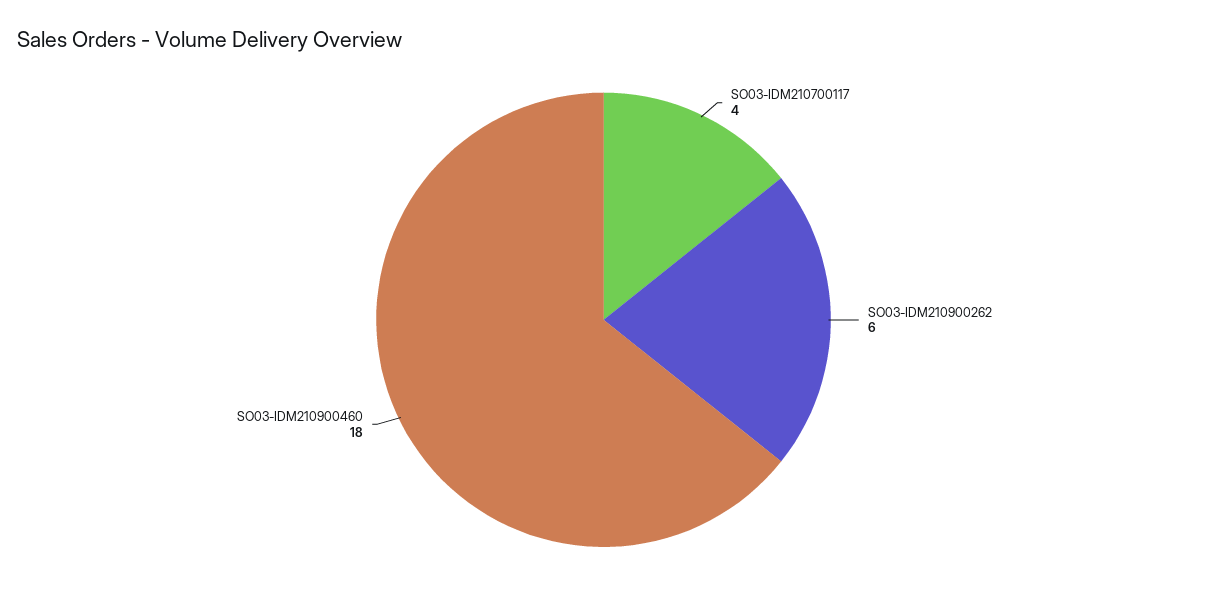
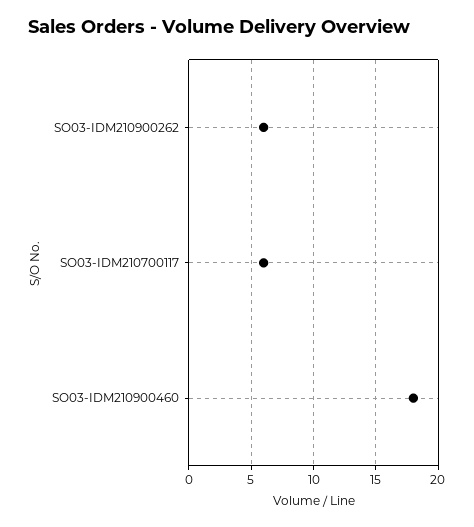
  {
-   "SO03-IDM210700117": 4,
+   "SO03-IDM210700117": 6,
    "SO03-IDM210900262": 6,
    "SO03-IDM210900460": 18
  }

